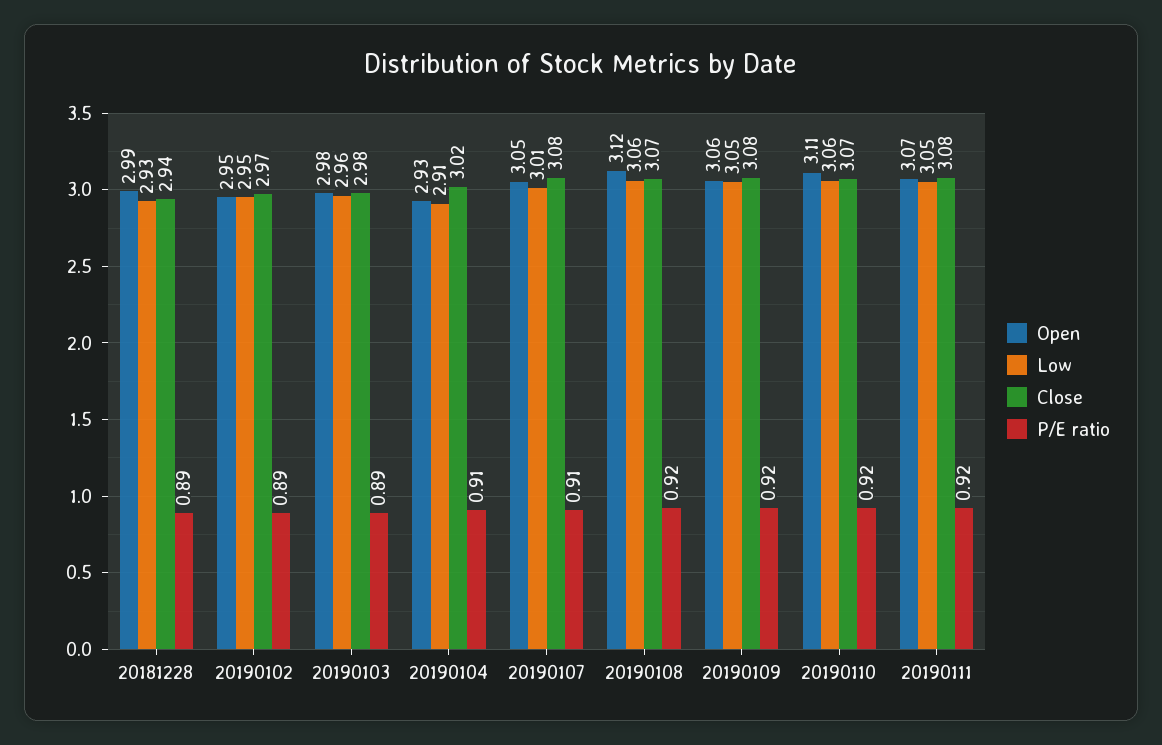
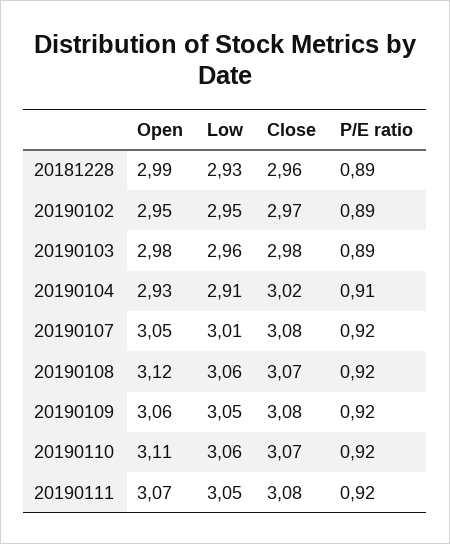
  {
    "Open": {
      "20181228": 2.99,
      "20190102": 2.95,
      "20190103": 2.98,
      "20190104": 2.93,
      "20190107": 3.05,
      "20190108": 3.12,
      "20190109": 3.06,
      "20190110": 3.11,
      "20190111": 3.07
    },
    "Low": {
      "20181228": 2.93,
      "20190102": 2.95,
      "20190103": 2.96,
      "20190104": 2.91,
      "20190107": 3.01,
      "20190108": 3.06,
      "20190109": 3.05,
      "20190110": 3.06,
      "20190111": 3.05
    },
    "Close": {
-     "20181228": 2.94,
+     "20181228": 2.96,
      "20190102": 2.97,
      "20190103": 2.98,
      "20190104": 3.02,
      "20190107": 3.08,
      "20190108": 3.07,
      "20190109": 3.08,
      "20190110": 3.07,
      "20190111": 3.08
    },
    "P/E ratio": {
      "20181228": 0.89,
      "20190102": 0.89,
      "20190103": 0.89,
      "20190104": 0.91,
-     "20190107": 0.91,
+     "20190107": 0.92,
      "20190108": 0.92,
      "20190109": 0.92,
      "20190110": 0.92,
      "20190111": 0.92
    }
  }

